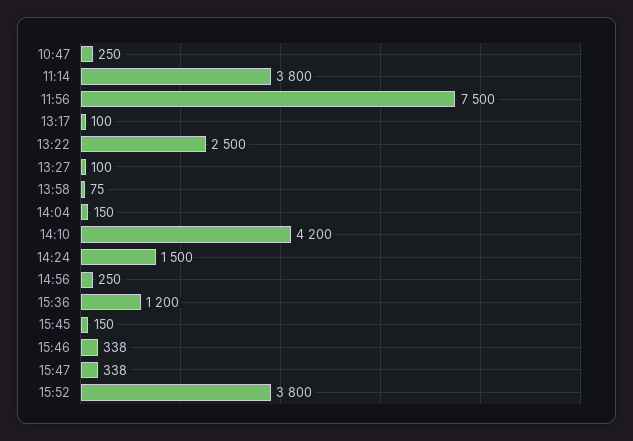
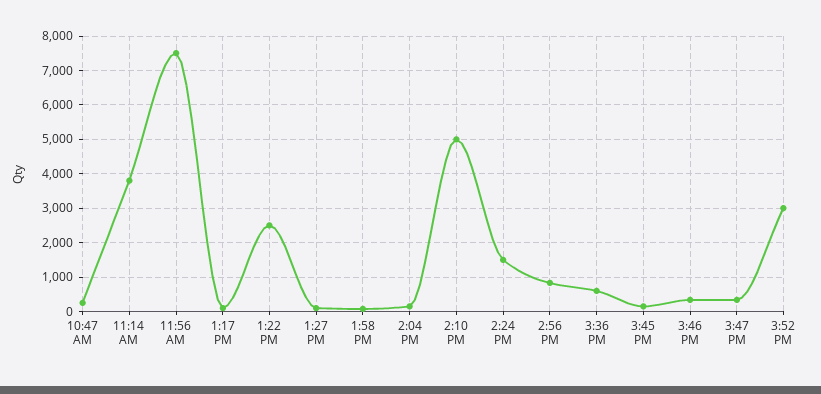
  {
    "10:47": 250,
    "11:14": 3800,
    "11:56": 7500,
    "13:17": 100,
    "13:22": 2500,
    "13:27": 100,
    "13:58": 75,
    "14:04": 150,
-   "14:10": 4200,
+   "14:10": 5000,
    "14:24": 1500,
-   "14:56": 250,
+   "14:56": 800,
-   "15:36": 1200,
+   "15:36": 600,
    "15:45": 150,
    "15:46": 338,
    "15:47": 338,
-   "15:52": 3800
+   "15:52": 3000
  }

